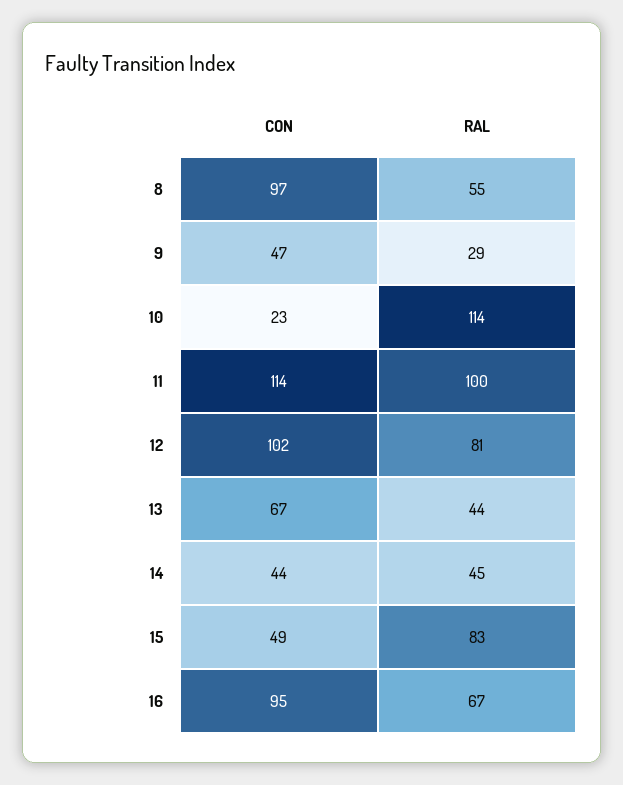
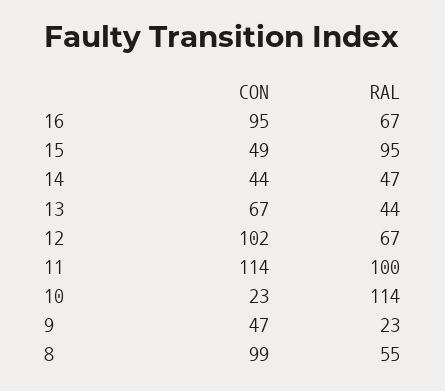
  {
    "CON": {
-     "8": 97,
+     "8": 99,
      "9": 47,
      "10": 23,
      "11": 114,
      "12": 102,
      "13": 67,
      "14": 44,
      "15": 49,
      "16": 95
    },
    "RAL": {
      "8": 55,
-     "9": 29,
+     "9": 23,
      "10": 114,
      "11": 100,
-     "12": 81,
+     "12": 67,
      "13": 44,
-     "14": 45,
+     "14": 47,
-     "15": 83,
+     "15": 95,
      "16": 67
    }
  }

